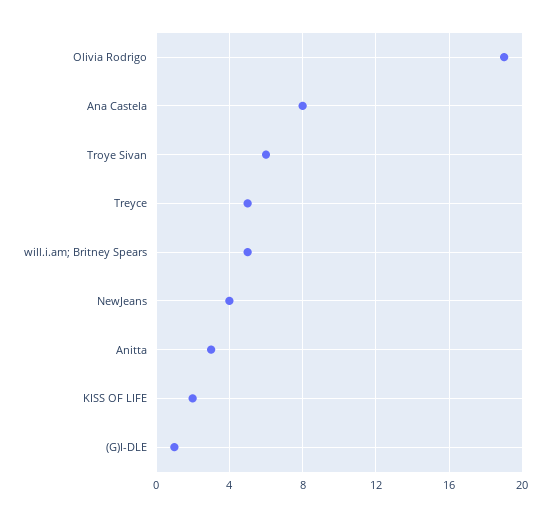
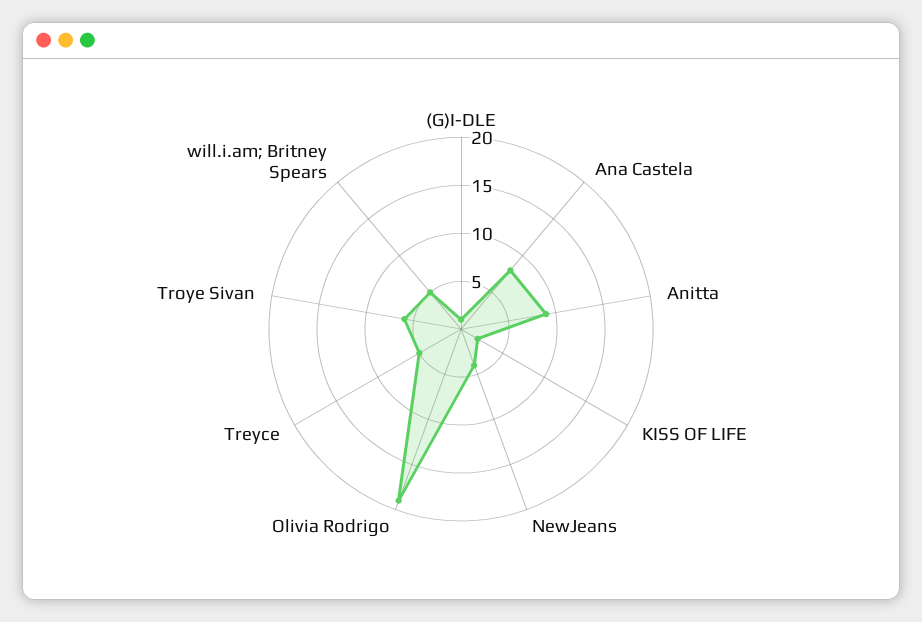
  {
    "Olivia Rodrigo": 19,
    "Ana Castela": 8,
    "Troye Sivan": 6,
    "Treyce": 5,
    "will.i.am; Britney Spears": 5,
    "NewJeans": 4,
-   "Anitta": 3,
+   "Anitta": 9,
    "KISS OF LIFE": 2,
    "(G)I-DLE": 1
  }

